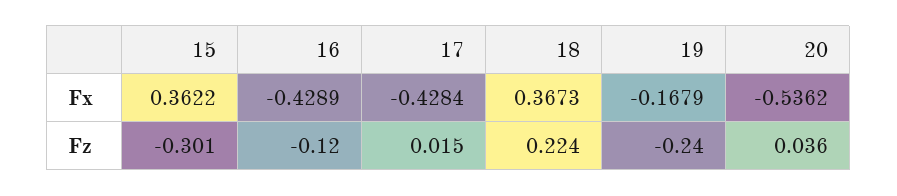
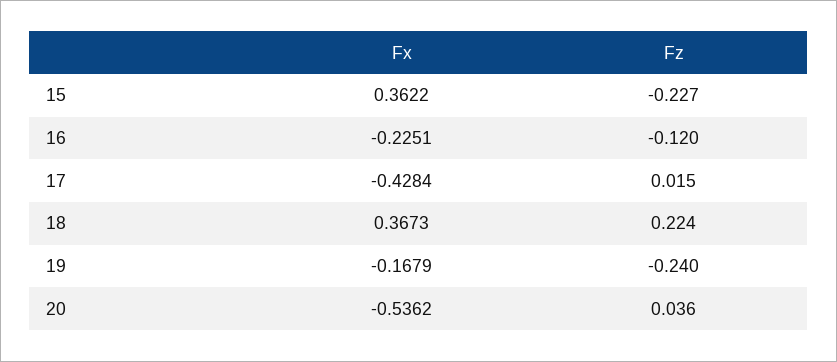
  {
    "15": {
      "Fx": 0.3622,
-     "Fz": -0.301
+     "Fz": -0.227
    },
    "16": {
-     "Fx": -0.4289,
+     "Fx": -0.2251,
      "Fz": -0.12
    },
    "17": {
      "Fx": -0.4284,
      "Fz": 0.015
    },
    "18": {
      "Fx": 0.3673,
      "Fz": 0.224
    },
    "19": {
      "Fx": -0.1679,
      "Fz": -0.24
    },
    "20": {
      "Fx": -0.5362,
      "Fz": 0.036
    }
  }

